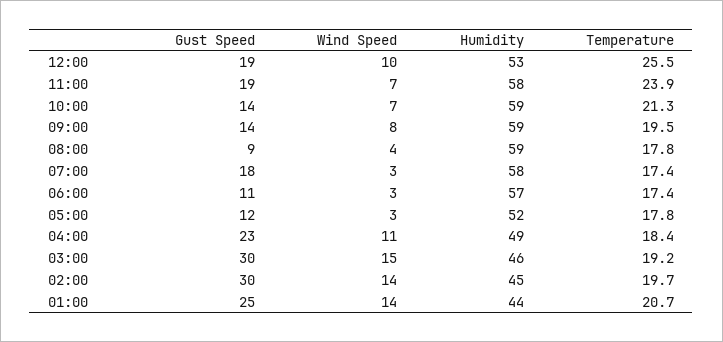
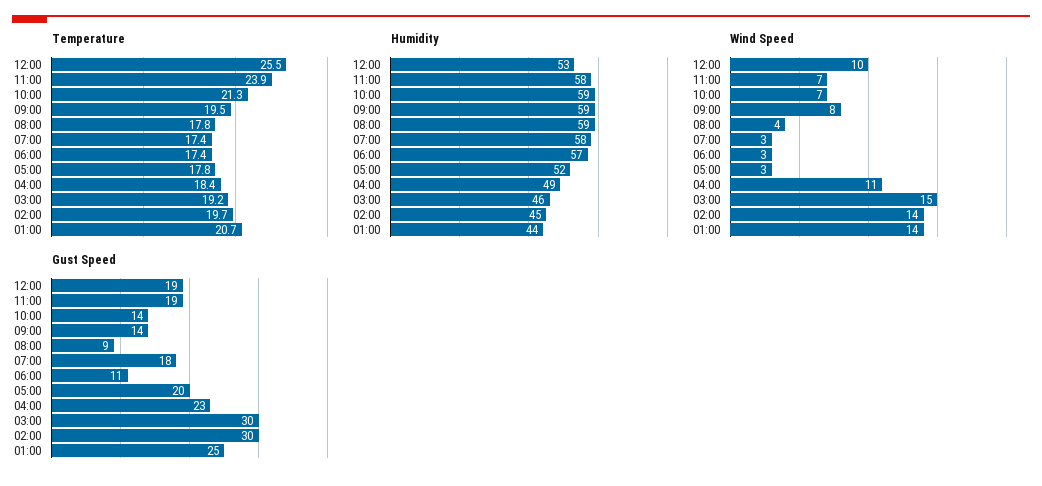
  {
    "Gust Speed": {
      "12:00": 19,
      "11:00": 19,
      "10:00": 14,
      "09:00": 14,
      "08:00": 9,
      "07:00": 18,
      "06:00": 11,
-     "05:00": 12,
+     "05:00": 20,
      "04:00": 23,
      "03:00": 30,
      "02:00": 30,
      "01:00": 25
    },
    "Wind Speed": {
      "12:00": 10,
      "11:00": 7,
      "10:00": 7,
      "09:00": 8,
      "08:00": 4,
      "07:00": 3,
      "06:00": 3,
      "05:00": 3,
      "04:00": 11,
      "03:00": 15,
      "02:00": 14,
      "01:00": 14
    },
    "Humidity": {
      "12:00": 53,
      "11:00": 58,
      "10:00": 59,
      "09:00": 59,
      "08:00": 59,
      "07:00": 58,
      "06:00": 57,
      "05:00": 52,
      "04:00": 49,
      "03:00": 46,
      "02:00": 45,
      "01:00": 44
    },
    "Temperature": {
      "12:00": 25.5,
      "11:00": 23.9,
      "10:00": 21.3,
      "09:00": 19.5,
      "08:00": 17.8,
      "07:00": 17.4,
      "06:00": 17.4,
      "05:00": 17.8,
      "04:00": 18.4,
      "03:00": 19.2,
      "02:00": 19.7,
      "01:00": 20.7
    }
  }

